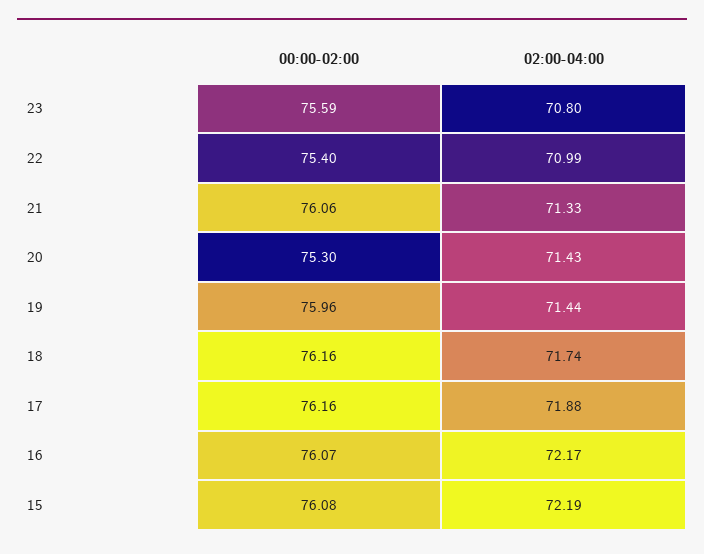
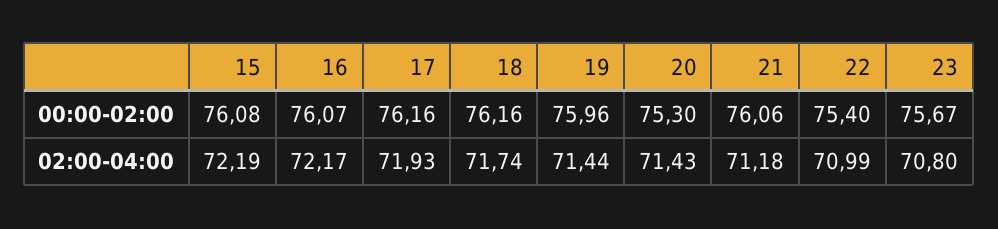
  {
    "00:00-02:00": {
-     "23": 75.59,
+     "23": 75.67,
      "22": 75.4,
      "21": 76.06,
      "20": 75.3,
      "19": 75.96,
      "18": 76.16,
      "17": 76.16,
      "16": 76.07,
      "15": 76.08
    },
    "02:00-04:00": {
      "23": 70.8,
      "22": 70.99,
-     "21": 71.33,
+     "21": 71.18,
      "20": 71.43,
      "19": 71.44,
      "18": 71.74,
-     "17": 71.88,
+     "17": 71.93,
      "16": 72.17,
      "15": 72.19
    }
  }

